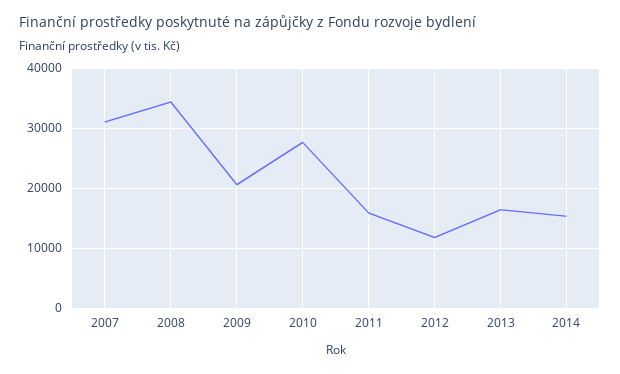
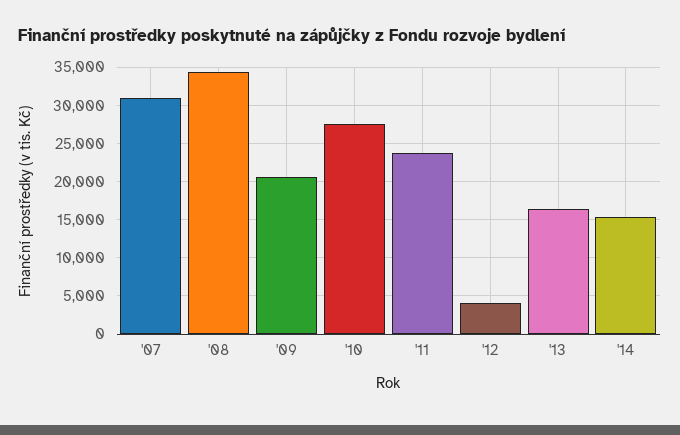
  {
    "2007": 31000,
    "2008": 34000,
    "2009": 21000,
    "2010": 28000,
-   "2011": 16000,
+   "2011": 24000,
-   "2012": 12000,
+   "2012": 4000,
    "2013": 16000,
    "2014": 15000
  }

